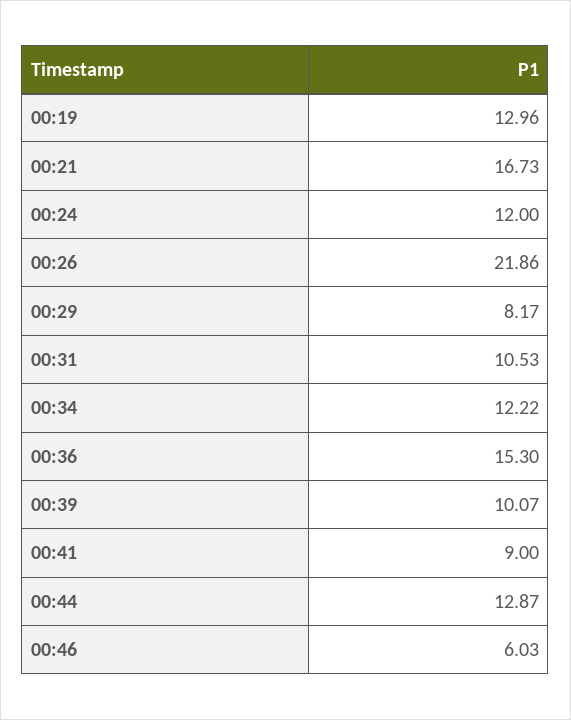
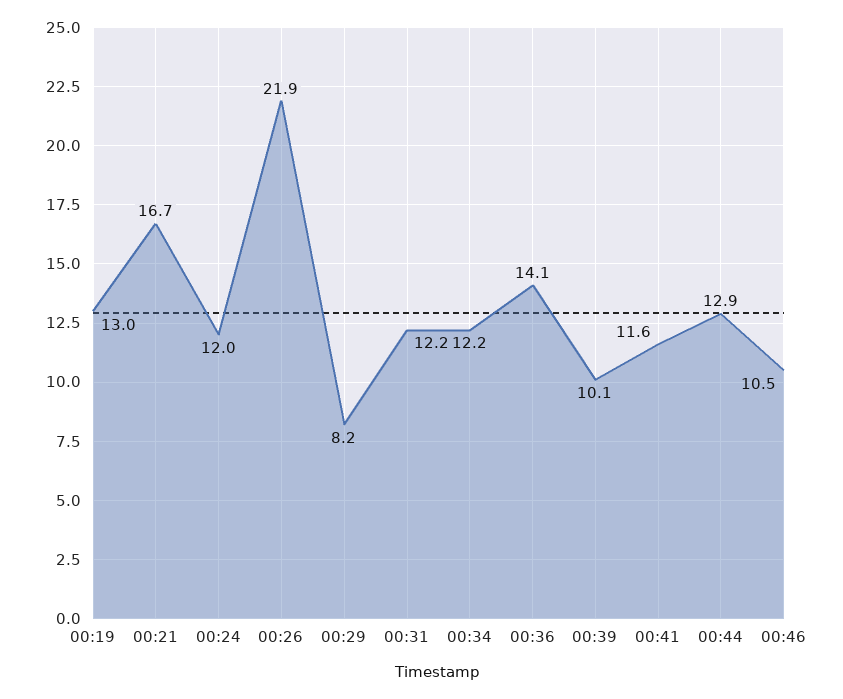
  {
    "00:19": 12.96,
    "00:21": 16.73,
    "00:24": 12,
    "00:26": 21.86,
    "00:29": 8.17,
-   "00:31": 10.53,
+   "00:31": 12.2,
    "00:34": 12.22,
-   "00:36": 15.3,
+   "00:36": 14.1,
    "00:39": 10.07,
-   "00:41": 9,
+   "00:41": 11.6,
    "00:44": 12.87,
-   "00:46": 6.03
+   "00:46": 10.5
  }

